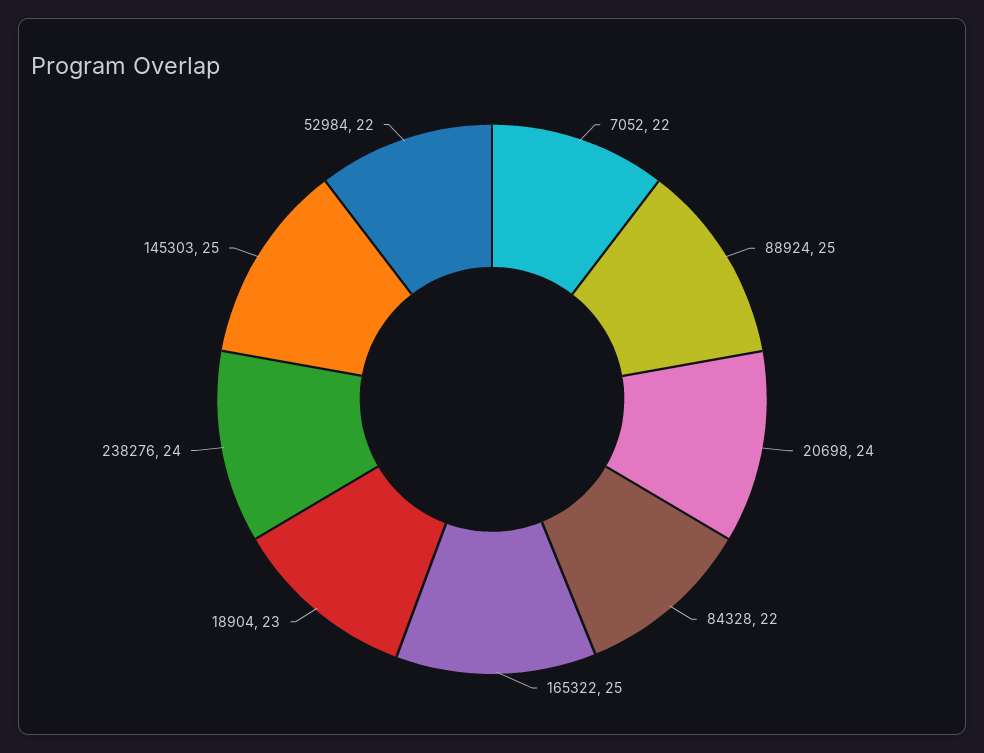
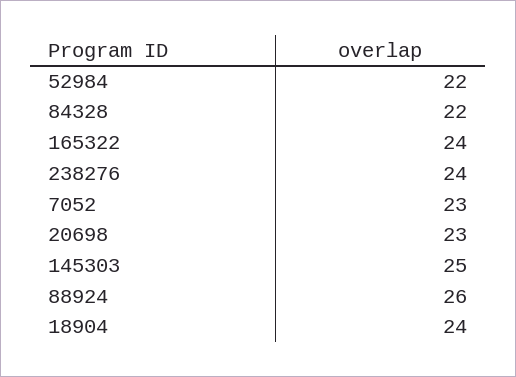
  {
-   "7052": 22,
+   "7052": 23,
-   "88924": 25,
+   "88924": 26,
-   "20698": 24,
+   "20698": 23,
    "84328": 22,
-   "165322": 25,
+   "165322": 24,
-   "18904": 23,
+   "18904": 24,
    "238276": 24,
    "145303": 25,
    "52984": 22
  }

